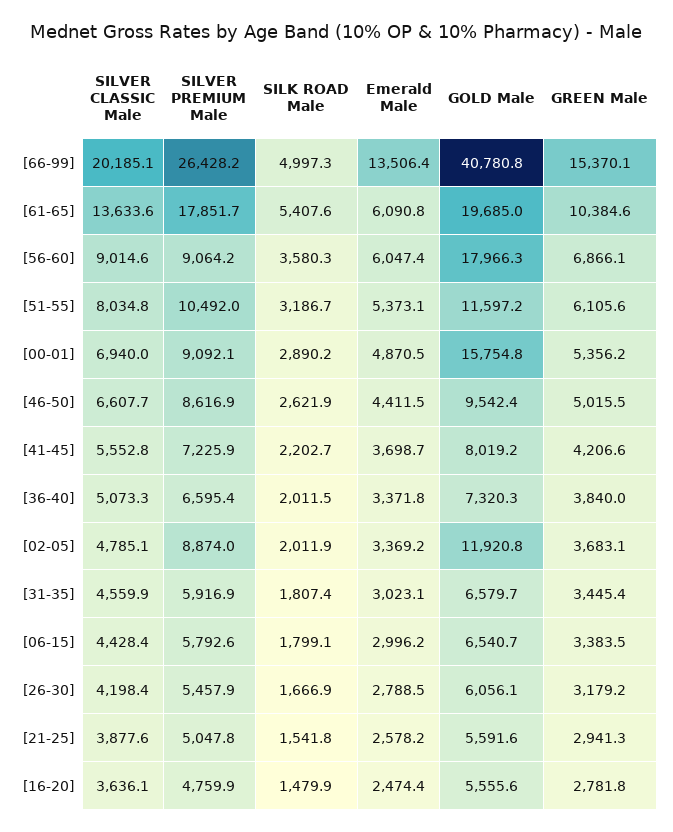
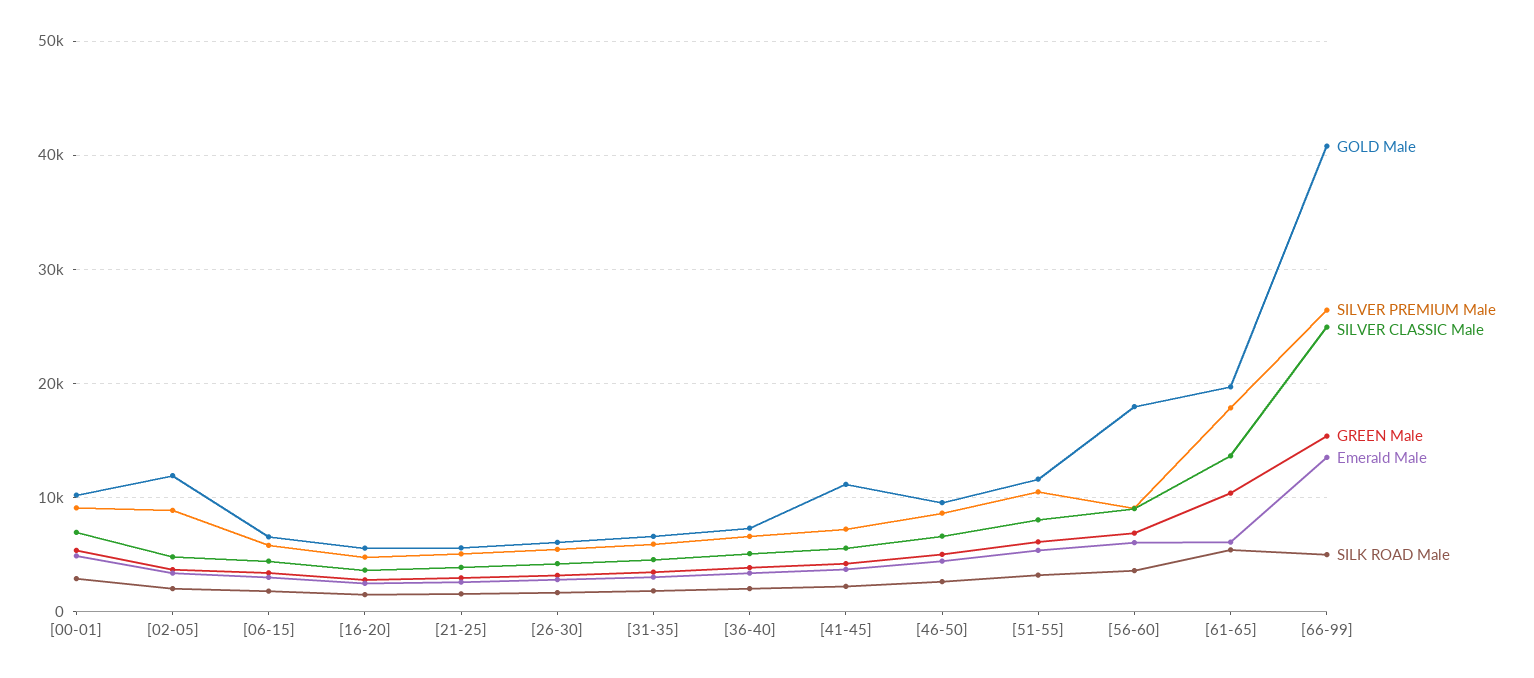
  {
    "SILVER CLASSIC Male": {
-     "[66-99]": 20185.1,
+     "[66-99]": 25000,
      "[61-65]": 13633.6,
      "[56-60]": 9014.6,
      "[51-55]": 8034.8,
      "[00-01]": 6940,
      "[46-50]": 6607.7,
      "[41-45]": 5552.8,
      "[36-40]": 5073.3,
      "[02-05]": 4785.1,
      "[31-35]": 4559.9,
      "[06-15]": 4428.4,
      "[26-30]": 4198.4,
      "[21-25]": 3877.6,
      "[16-20]": 3636.1
    },
    "SILVER PREMIUM Male": {
      "[66-99]": 26428.2,
      "[61-65]": 17851.7,
      "[56-60]": 9064.2,
      "[51-55]": 10492,
      "[00-01]": 9092.1,
      "[46-50]": 8616.9,
      "[41-45]": 7225.9,
      "[36-40]": 6595.4,
      "[02-05]": 8874,
      "[31-35]": 5916.9,
      "[06-15]": 5792.6,
      "[26-30]": 5457.9,
      "[21-25]": 5047.8,
      "[16-20]": 4759.9
    },
    "SILK ROAD Male": {
      "[66-99]": 4997.3,
      "[61-65]": 5407.6,
      "[56-60]": 3580.3,
      "[51-55]": 3186.7,
      "[00-01]": 2890.2,
      "[46-50]": 2621.9,
      "[41-45]": 2202.7,
      "[36-40]": 2011.5,
      "[02-05]": 2011.9,
      "[31-35]": 1807.4,
      "[06-15]": 1799.1,
      "[26-30]": 1666.9,
      "[21-25]": 1541.8,
      "[16-20]": 1479.9
    },
    "Emerald Male": {
      "[66-99]": 13506.4,
      "[61-65]": 6090.8,
      "[56-60]": 6047.4,
      "[51-55]": 5373.1,
      "[00-01]": 4870.5,
      "[46-50]": 4411.5,
      "[41-45]": 3698.7,
      "[36-40]": 3371.8,
      "[02-05]": 3369.2,
      "[31-35]": 3023.1,
      "[06-15]": 2996.2,
      "[26-30]": 2788.5,
      "[21-25]": 2578.2,
      "[16-20]": 2474.4
    },
    "GOLD Male": {
      "[66-99]": 40780.8,
      "[61-65]": 19685,
      "[56-60]": 17966.3,
      "[51-55]": 11597.2,
-     "[00-01]": 15754.8,
+     "[00-01]": 10000,
      "[46-50]": 9542.4,
-     "[41-45]": 8019.2,
+     "[41-45]": 11000,
      "[36-40]": 7320.3,
      "[02-05]": 11920.8,
      "[31-35]": 6579.7,
      "[06-15]": 6540.7,
      "[26-30]": 6056.1,
      "[21-25]": 5591.6,
      "[16-20]": 5555.6
    },
    "GREEN Male": {
      "[66-99]": 15370.1,
      "[61-65]": 10384.6,
      "[56-60]": 6866.1,
      "[51-55]": 6105.6,
      "[00-01]": 5356.2,
      "[46-50]": 5015.5,
      "[41-45]": 4206.6,
      "[36-40]": 3840,
      "[02-05]": 3683.1,
      "[31-35]": 3445.4,
      "[06-15]": 3383.5,
      "[26-30]": 3179.2,
      "[21-25]": 2941.3,
      "[16-20]": 2781.8
    }
  }

